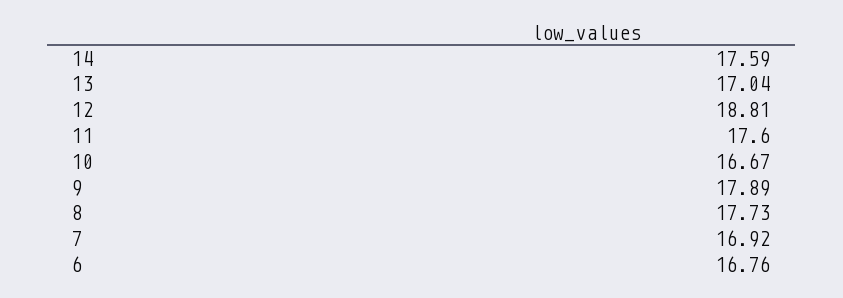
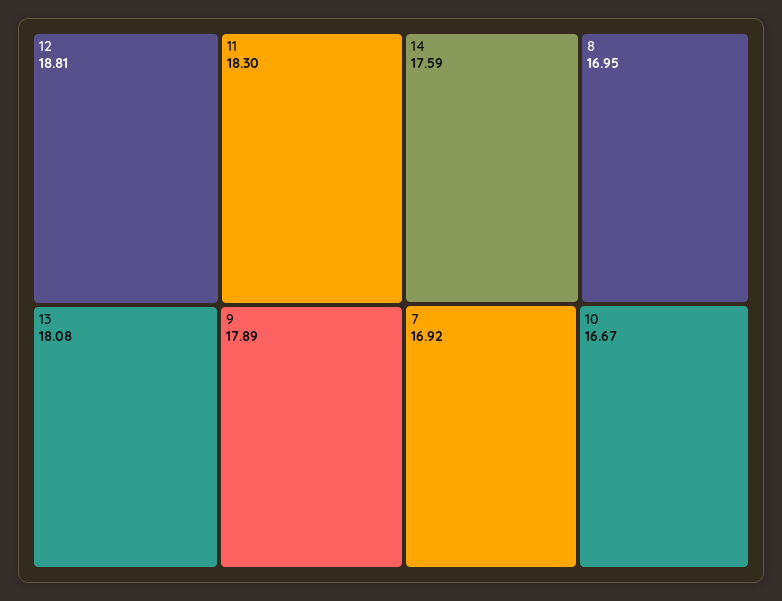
  {
    "14": 17.59,
-   "13": 17.04,
+   "13": 18.08,
    "12": 18.81,
-   "11": 17.6,
+   "11": 18.3,
    "10": 16.67,
    "9": 17.89,
-   "8": 17.73,
+   "8": 16.95,
-   "7": 16.92,
+   "7": 16.92
-   "6": 16.76
  }

